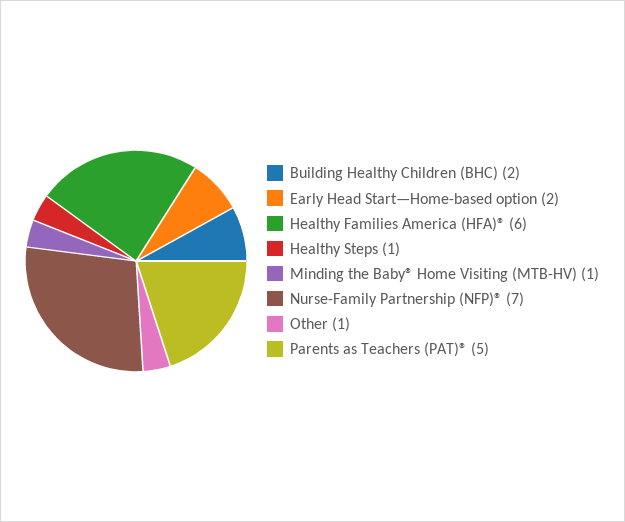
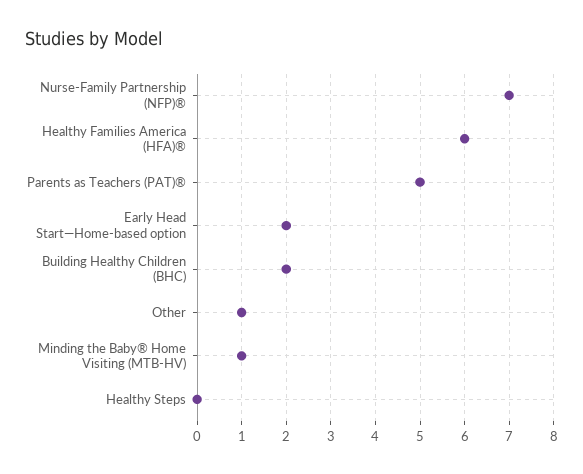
  {
    "Building Healthy Children (BHC)": 2,
    "Early Head Start—Home-based option": 2,
    "Healthy Families America (HFA)®": 6,
-   "Healthy Steps": 1,
+   "Healthy Steps": 0,
    "Minding the Baby® Home Visiting (MTB-HV)": 1,
    "Nurse-Family Partnership (NFP)®": 7,
    "Other": 1,
    "Parents as Teachers (PAT)®": 5
  }

